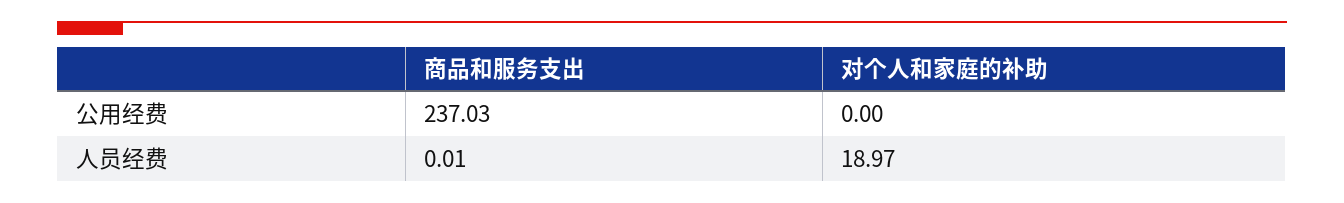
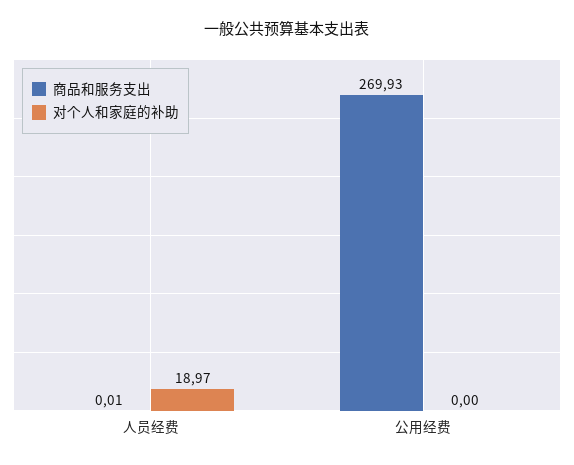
  {
    "商品和服务支出": {
-     "公用经费": 237.03,
+     "公用经费": 269.93,
      "人员经费": 0.01
    },
    "对个人和家庭的补助": {
      "公用经费": 0,
      "人员经费": 18.97
    }
  }

